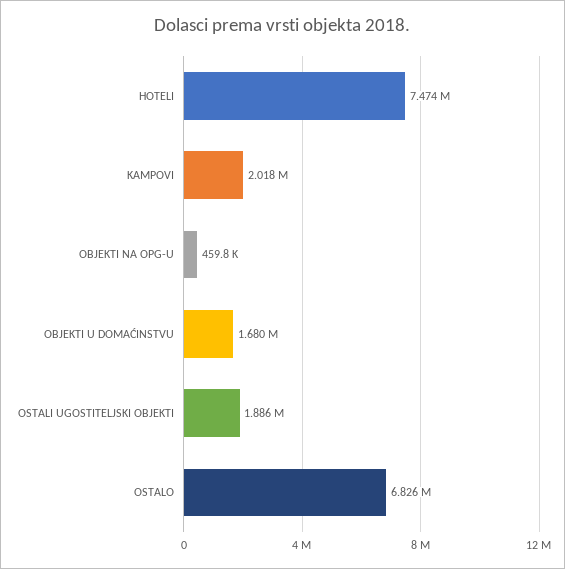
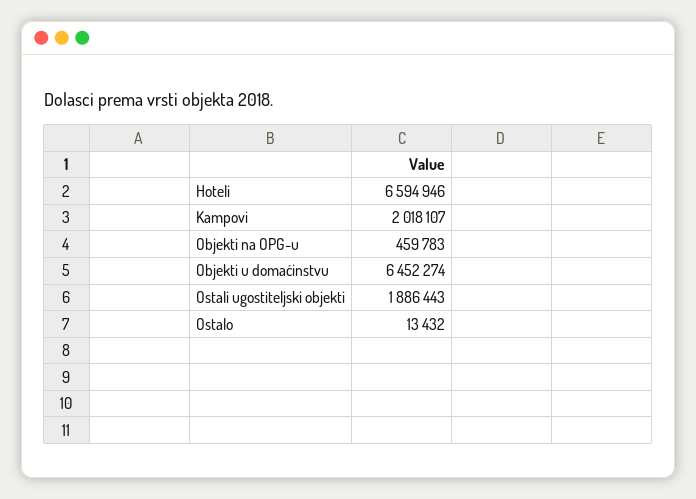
  {
-   "HOTELI": 7474000,
+   "HOTELI": 6594946,
    "KAMPOVI": 2018107,
    "OBJEKTI NA OPG-U": 459783,
-   "OBJEKTI U DOMAĆINSTVU": 1680000,
+   "OBJEKTI U DOMAĆINSTVU": 6452274,
    "OSTALI UGOSTITELJSKI OBJEKTI": 1886443,
-   "OSTALO": 6826000
+   "OSTALO": 13432
  }

